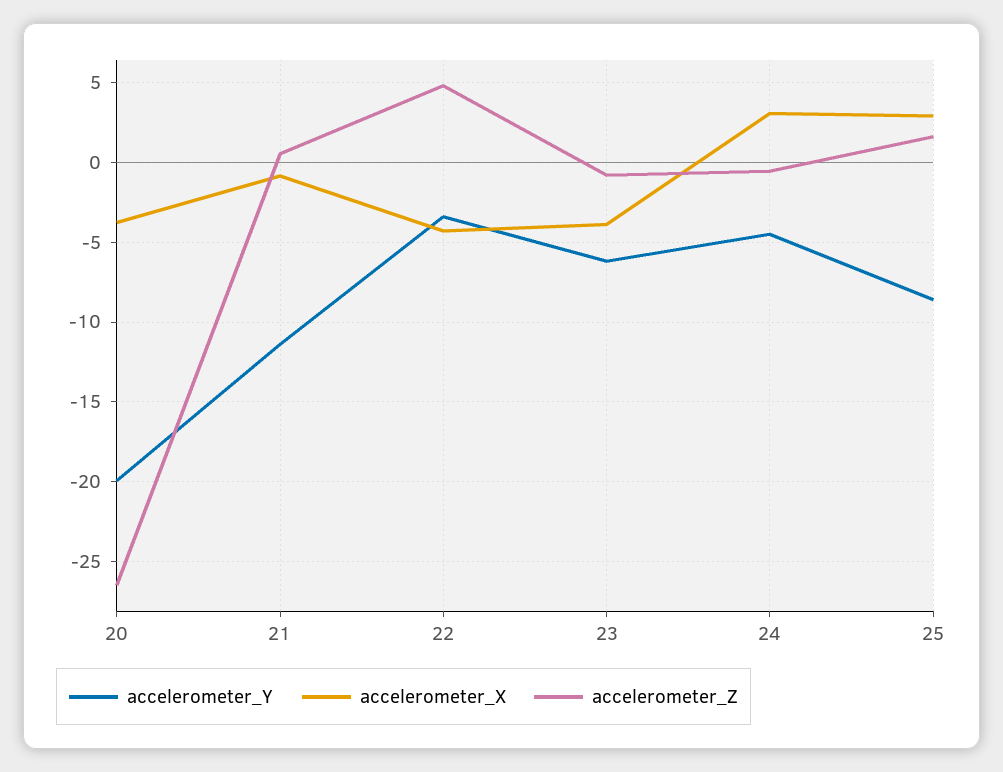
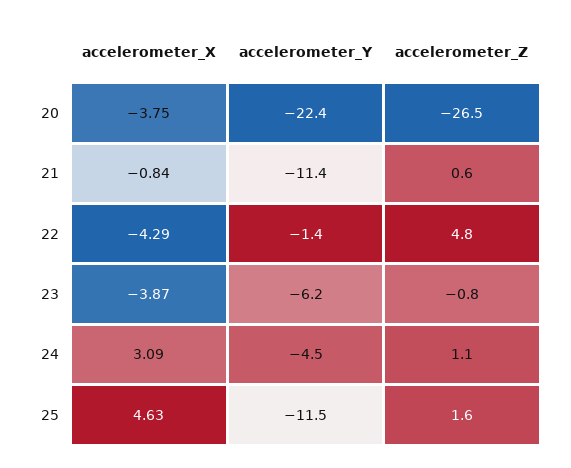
  {
    "accelerometer_Y": {
-     "20": -20,
+     "20": -22.4,
      "21": -11.4,
-     "22": -3.5,
+     "22": -1.4,
      "23": -6.2,
      "24": -4.5,
-     "25": -8.5
+     "25": -11.5
    },
    "accelerometer_X": {
      "20": -3.75,
      "21": -0.84,
      "22": -4.29,
      "23": -3.87,
      "24": 3.09,
-     "25": 3
+     "25": 4.63
    },
    "accelerometer_Z": {
      "20": -26.5,
      "21": 0.6,
      "22": 4.8,
      "23": -0.8,
-     "24": -0.5,
+     "24": 1.1,
      "25": 1.6
    }
  }

